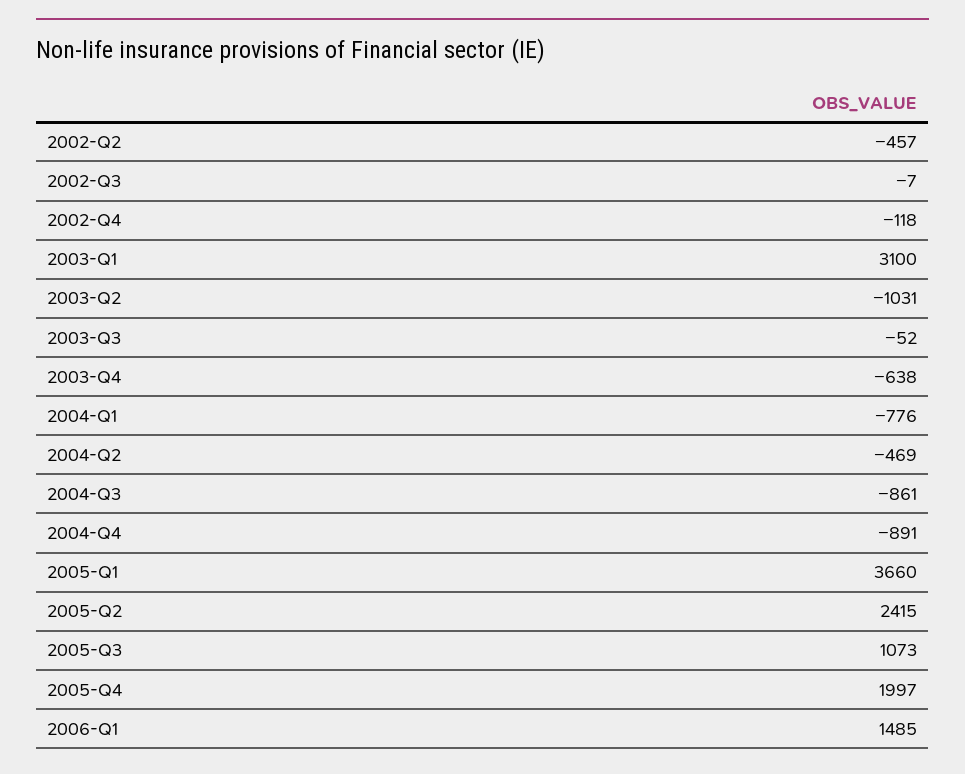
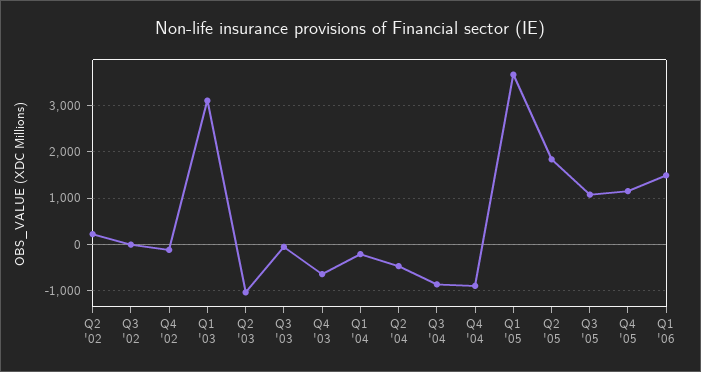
  {
-   "2002-Q2": -457,
+   "2002-Q2": 200,
    "2002-Q3": -7,
    "2002-Q4": -118,
    "2003-Q1": 3100,
    "2003-Q2": -1031,
    "2003-Q3": -52,
    "2003-Q4": -638,
-   "2004-Q1": -776,
+   "2004-Q1": -200,
    "2004-Q2": -469,
    "2004-Q3": -861,
    "2004-Q4": -891,
    "2005-Q1": 3660,
-   "2005-Q2": 2415,
+   "2005-Q2": 1800,
    "2005-Q3": 1073,
-   "2005-Q4": 1997,
+   "2005-Q4": 1200,
    "2006-Q1": 1485
  }

